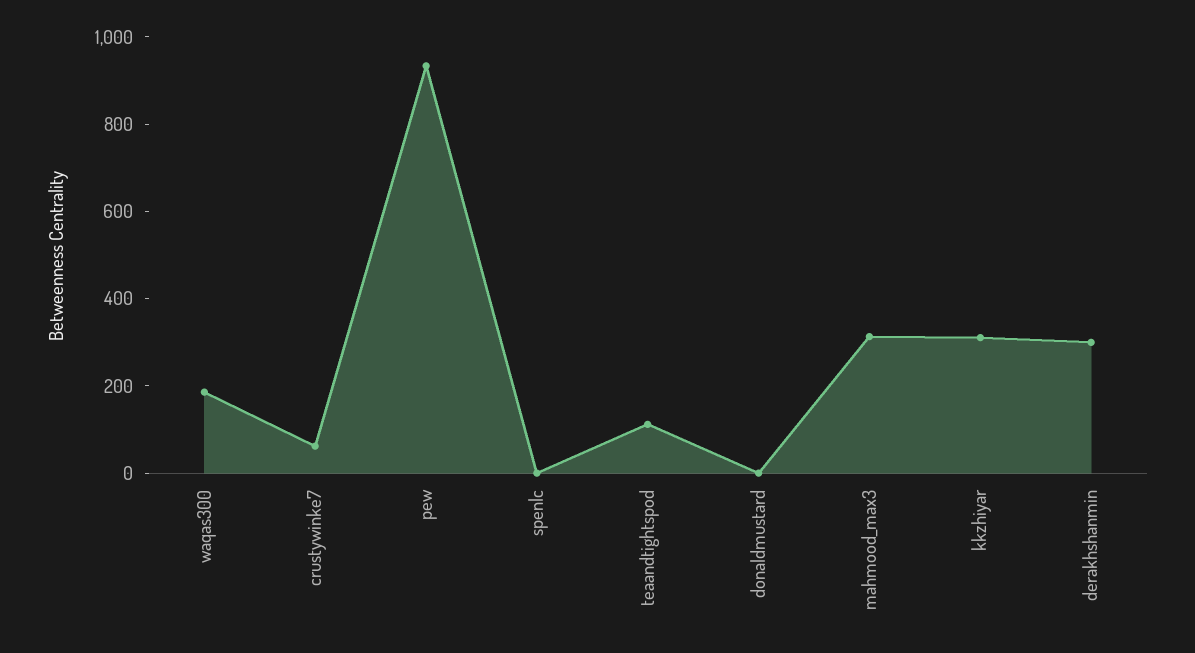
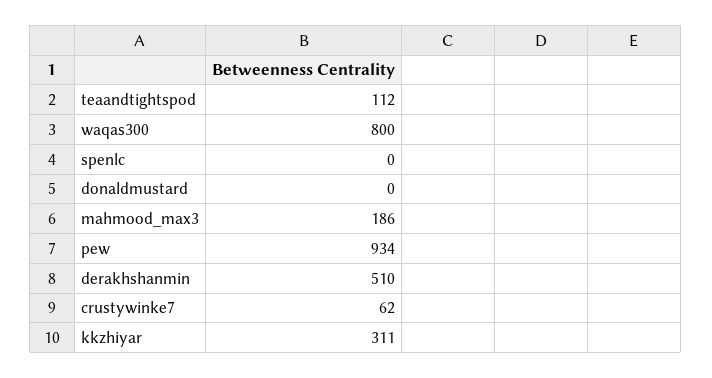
  {
-   "waqas300": 200,
+   "waqas300": 800,
    "crustywinke7": 62,
    "pew": 934,
    "spenlc": 0,
    "teaandtightspod": 112,
    "donaldmustard": 0,
-   "mahmood_max3": 300,
+   "mahmood_max3": 186,
    "kkzhiyar": 311,
-   "derakhshanmin": 300
+   "derakhshanmin": 510
  }

